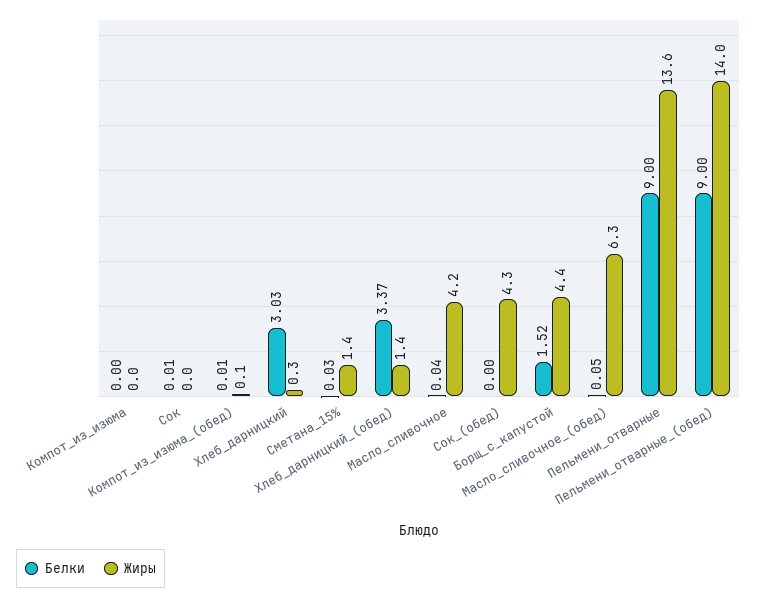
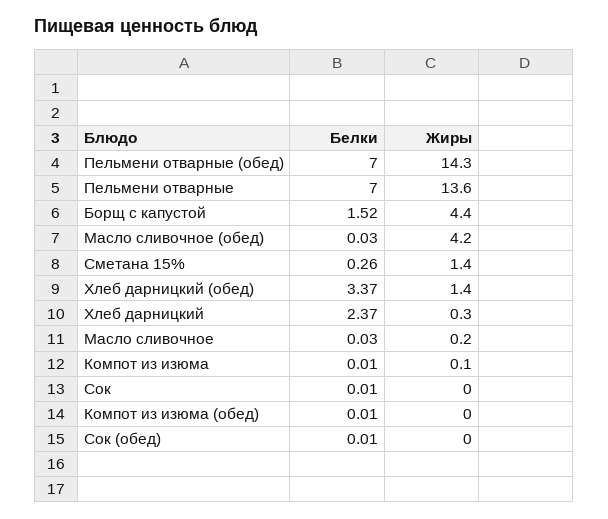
  {
    "Белки": {
-     "Компот_из_изюма": 0,
+     "Компот_из_изюма": 0.01,
      "Сок": 0.01,
      "Компот_из_изюма_(обед)": 0.01,
-     "Хлеб_дарницкий": 3.03,
+     "Хлеб_дарницкий": 2.37,
-     "Сметана_15%": 0.03,
+     "Сметана_15%": 0.26,
      "Хлеб_дарницкий_(обед)": 3.37,
-     "Масло_сливочное": 0.04,
+     "Масло_сливочное": 0.03,
-     "Сок_(обед)": 0,
+     "Сок_(обед)": 0.01,
      "Борщ_с_капустой": 1.52,
-     "Масло_сливочное_(обед)": 0.05,
+     "Масло_сливочное_(обед)": 0.03,
-     "Пельмени_отварные": 9,
+     "Пельмени_отварные": 7,
-     "Пельмени_отварные_(обед)": 9
+     "Пельмени_отварные_(обед)": 7
    },
    "Жиры": {
-     "Компот_из_изюма": 0,
+     "Компот_из_изюма": 0.1,
      "Сок": 0,
-     "Компот_из_изюма_(обед)": 0.1,
+     "Компот_из_изюма_(обед)": 0,
      "Хлеб_дарницкий": 0.3,
      "Сметана_15%": 1.4,
      "Хлеб_дарницкий_(обед)": 1.4,
-     "Масло_сливочное": 4.2,
+     "Масло_сливочное": 0.2,
-     "Сок_(обед)": 4.3,
+     "Сок_(обед)": 0,
      "Борщ_с_капустой": 4.4,
-     "Масло_сливочное_(обед)": 6.3,
+     "Масло_сливочное_(обед)": 4.2,
      "Пельмени_отварные": 13.6,
-     "Пельмени_отварные_(обед)": 14
+     "Пельмени_отварные_(обед)": 14.3
    }
  }

